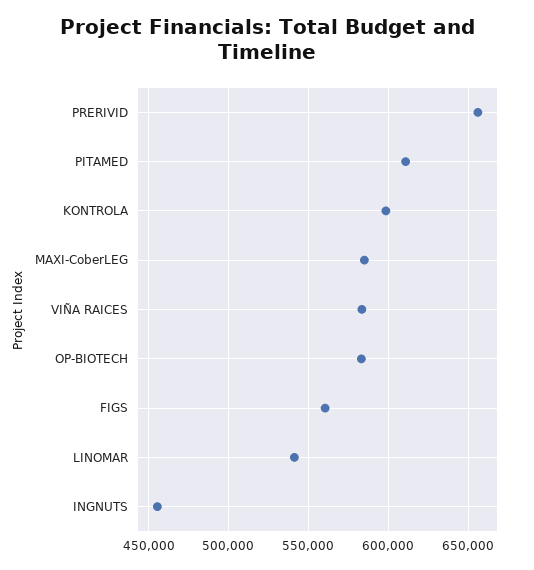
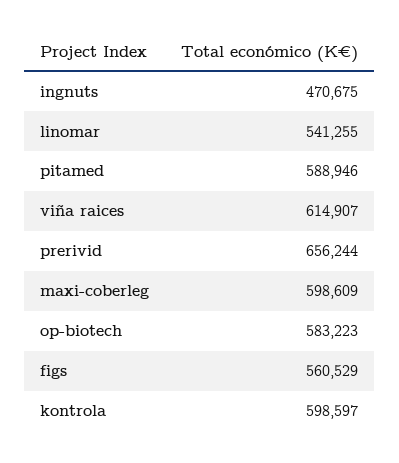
  {
    "PRERIVID": 656244,
-   "PITAMED": 610000,
+   "PITAMED": 588946,
    "KONTROLA": 598597,
-   "MAXI-CoberLEG": 585000,
+   "MAXI-CoberLEG": 598609,
-   "VIÑA RAICES": 585000,
+   "VIÑA RAICES": 614907,
    "OP-BIOTECH": 583223,
    "FIGS": 560529,
    "LINOMAR": 541255,
-   "INGNUTS": 455000
+   "INGNUTS": 470675
  }

